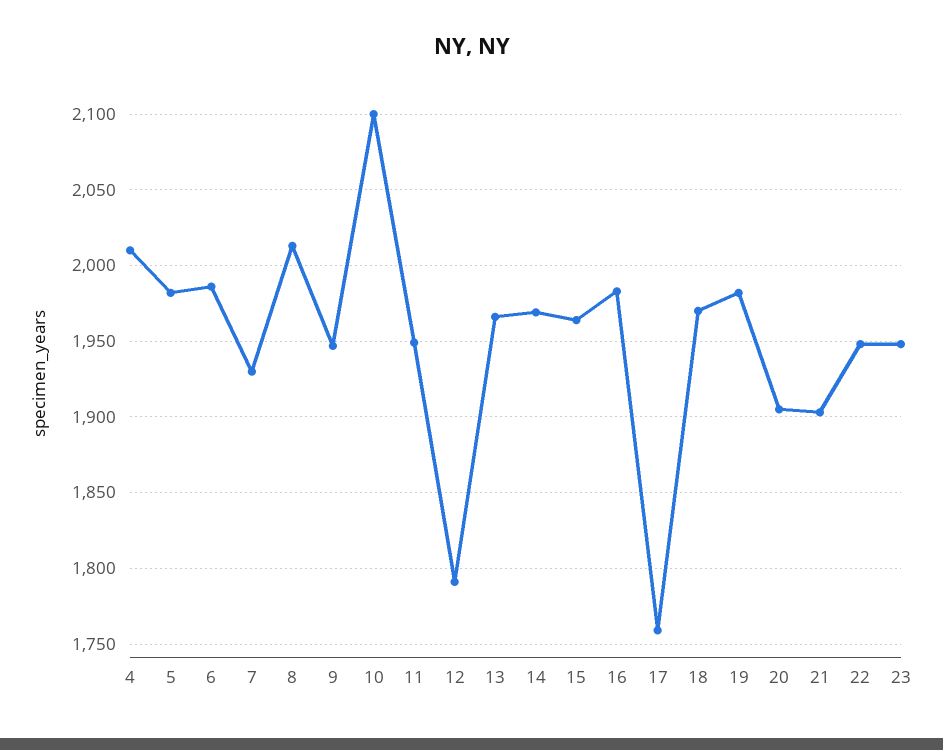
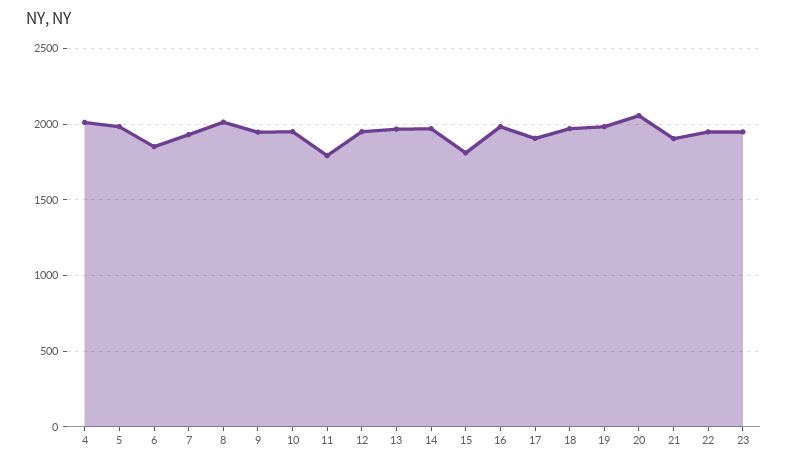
  {
    "4": 2010,
    "5": 1980,
-   "6": 1985,
+   "6": 1850,
    "7": 1930,
    "8": 2015,
    "9": 1945,
-   "10": 2100,
+   "10": 1950,
-   "11": 1950,
+   "11": 1800,
-   "12": 1790,
+   "12": 1950,
    "13": 1965,
    "14": 1970,
-   "15": 1965,
+   "15": 1800,
    "16": 1985,
-   "17": 1760,
+   "17": 1900,
    "18": 1970,
    "19": 1980,
-   "20": 1905,
+   "20": 2050,
    "21": 1905,
    "22": 1950,
    "23": 1950
  }

